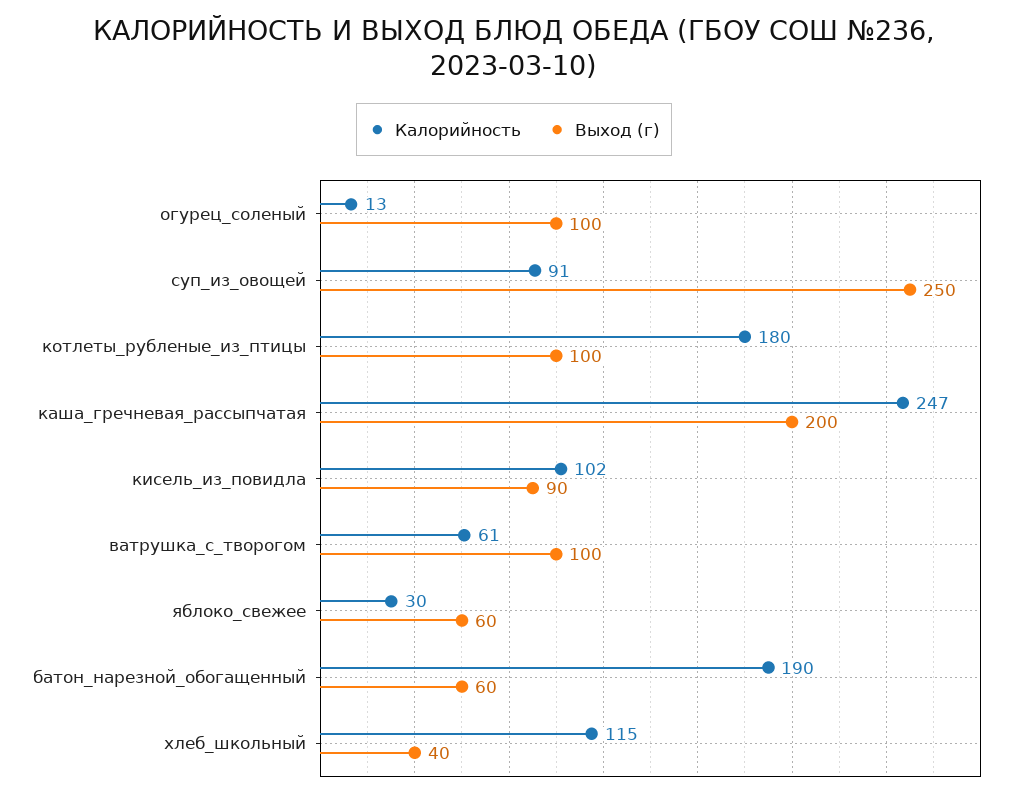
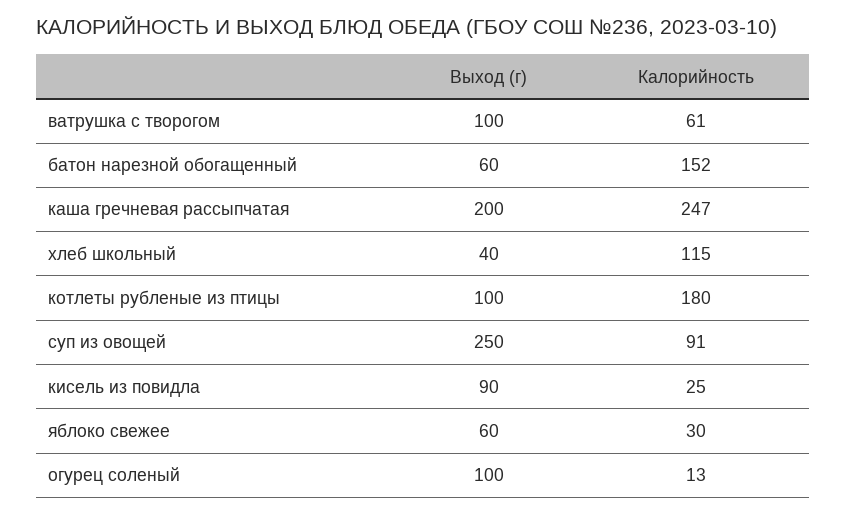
  {
    "Калорийность": {
      "огурец_соленый": 13,
      "суп_из_овощей": 91,
      "котлеты_рубленые_из_птицы": 180,
      "каша_гречневая_рассыпчатая": 247,
-     "кисель_из_повидла": 102,
+     "кисель_из_повидла": 25,
      "ватрушка_с_творогом": 61,
      "яблоко_свежее": 30,
-     "батон_нарезной_обогащенный": 190,
+     "батон_нарезной_обогащенный": 152,
      "хлеб_школьный": 115
    },
    "Выход (г)": {
      "огурец_соленый": 100,
      "суп_из_овощей": 250,
      "котлеты_рубленые_из_птицы": 100,
      "каша_гречневая_рассыпчатая": 200,
      "кисель_из_повидла": 90,
      "ватрушка_с_творогом": 100,
      "яблоко_свежее": 60,
      "батон_нарезной_обогащенный": 60,
      "хлеб_школьный": 40
    }
  }

